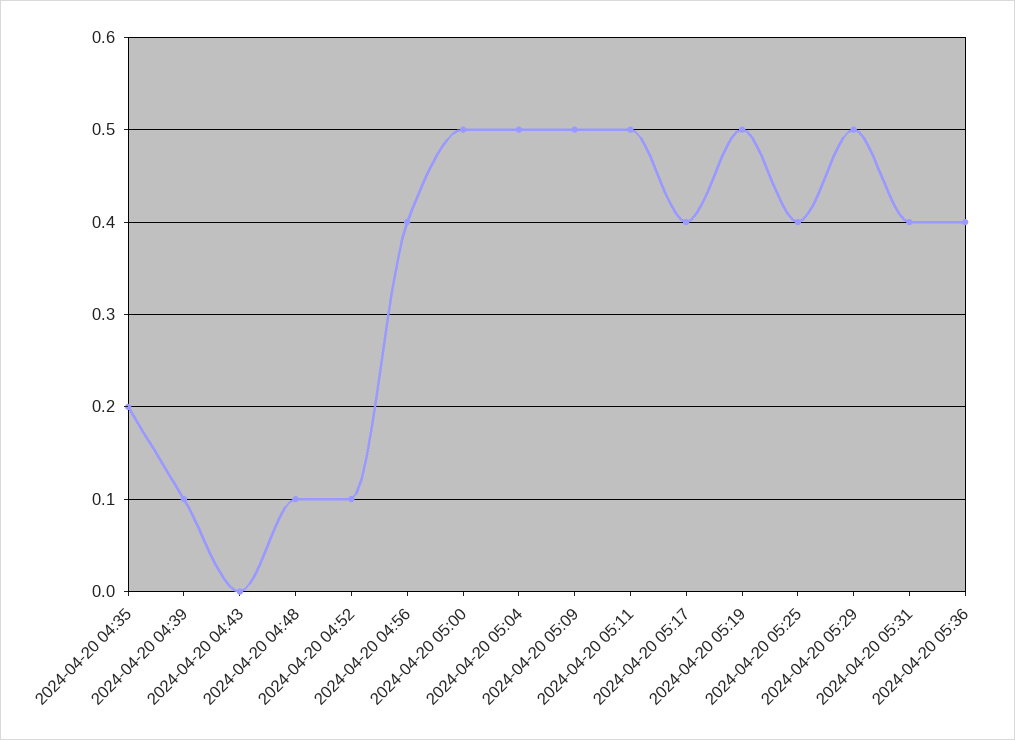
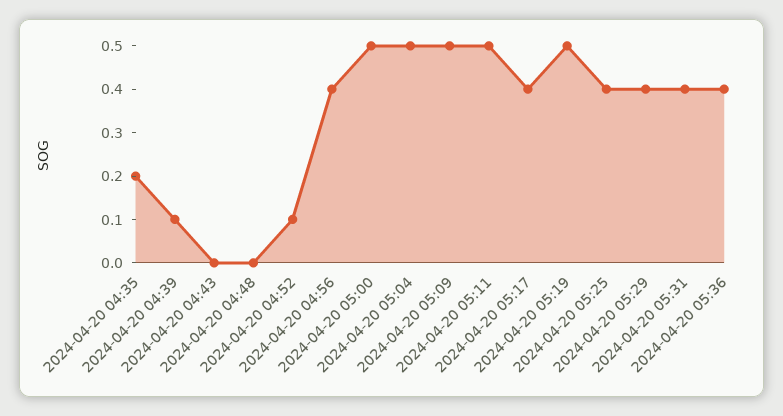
  {
    "2024-04-20 04:35": 0.2,
    "2024-04-20 04:39": 0.1,
    "2024-04-20 04:43": 0,
-   "2024-04-20 04:48": 0.1,
+   "2024-04-20 04:48": 0,
    "2024-04-20 04:52": 0.1,
    "2024-04-20 04:56": 0.4,
    "2024-04-20 05:00": 0.5,
    "2024-04-20 05:04": 0.5,
    "2024-04-20 05:09": 0.5,
    "2024-04-20 05:11": 0.5,
    "2024-04-20 05:17": 0.4,
    "2024-04-20 05:19": 0.5,
    "2024-04-20 05:25": 0.4,
-   "2024-04-20 05:29": 0.5,
+   "2024-04-20 05:29": 0.4,
    "2024-04-20 05:31": 0.4,
    "2024-04-20 05:36": 0.4
  }

